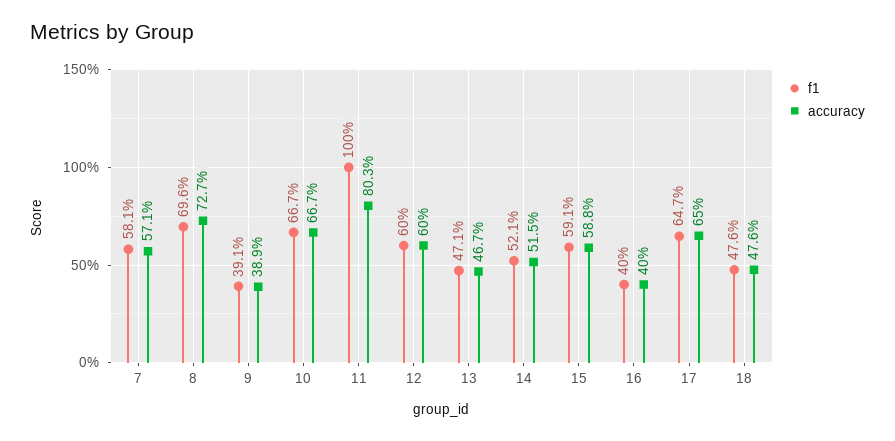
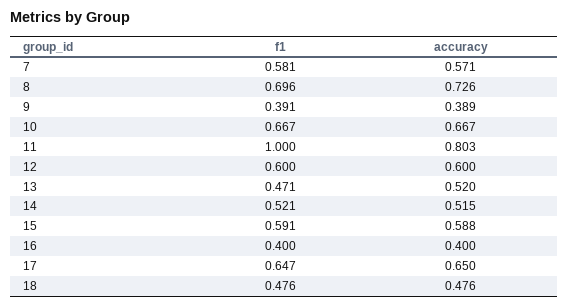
  {
    "f1": {
      "7": 0.581,
      "8": 0.696,
      "9": 0.391,
      "10": 0.667,
      "11": 1,
      "12": 0.6,
      "13": 0.471,
      "14": 0.521,
      "15": 0.591,
      "16": 0.4,
      "17": 0.647,
      "18": 0.476
    },
    "accuracy": {
      "7": 0.571,
-     "8": 0.727,
+     "8": 0.726,
      "9": 0.389,
      "10": 0.667,
      "11": 0.803,
      "12": 0.6,
-     "13": 0.467,
+     "13": 0.52,
      "14": 0.515,
      "15": 0.588,
      "16": 0.4,
      "17": 0.65,
      "18": 0.476
    }
  }

